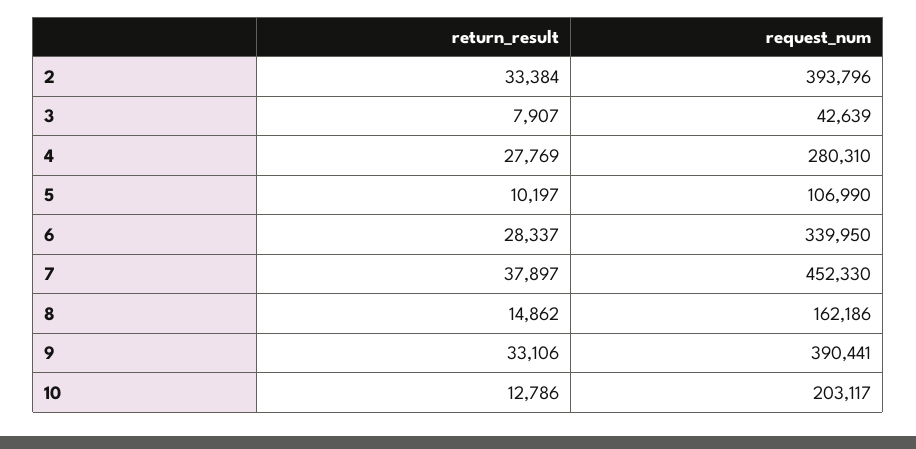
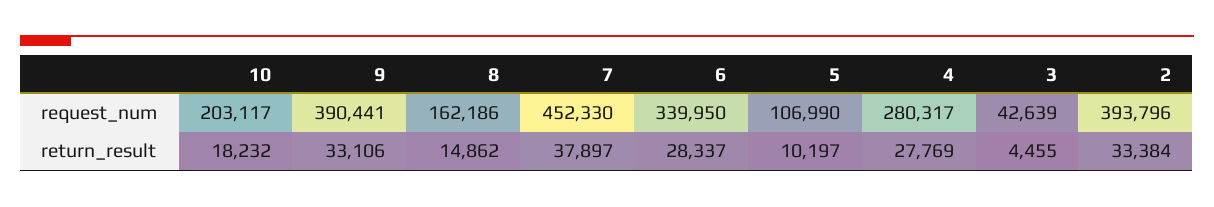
  {
    "return_result": {
      "2": 33384,
-     "3": 7907,
+     "3": 4455,
      "4": 27769,
      "5": 10197,
      "6": 28337,
      "7": 37897,
      "8": 14862,
      "9": 33106,
-     "10": 12786
+     "10": 18232
    },
    "request_num": {
      "2": 393796,
      "3": 42639,
-     "4": 280310,
+     "4": 280317,
      "5": 106990,
      "6": 339950,
      "7": 452330,
      "8": 162186,
      "9": 390441,
      "10": 203117
    }
  }

